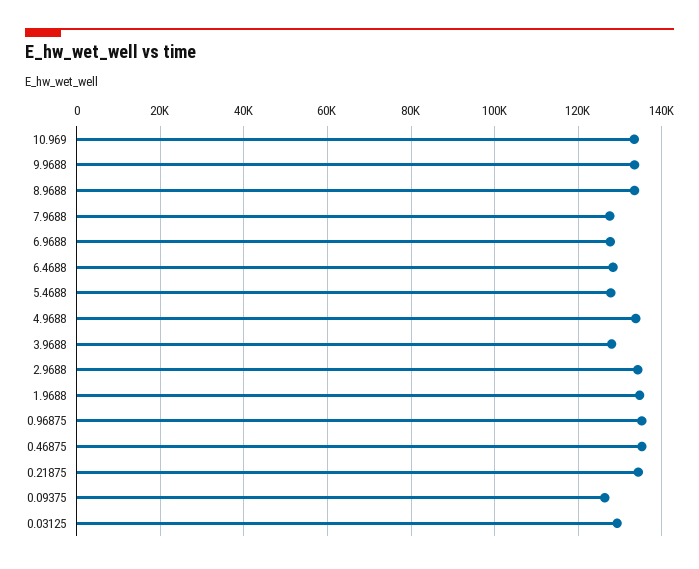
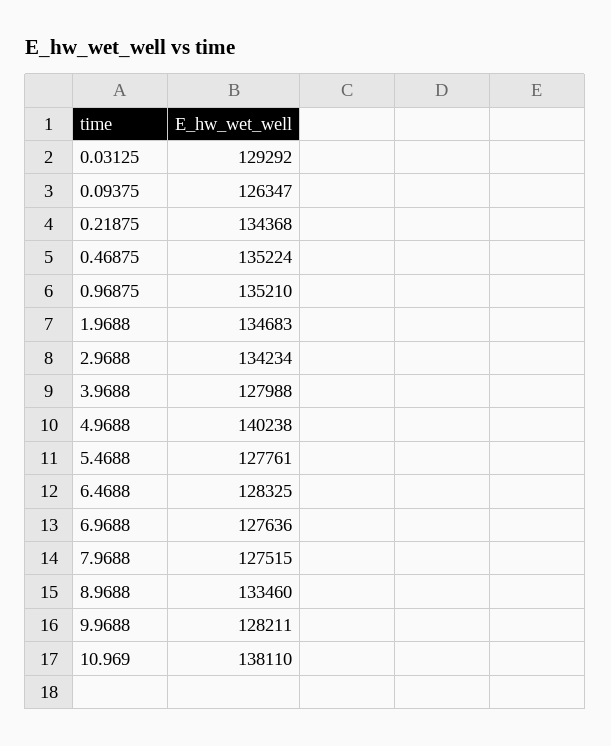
  {
-   "10.969": 134000,
+   "10.969": 138110,
-   "9.9688": 134000,
+   "9.9688": 128211,
    "8.9688": 133460,
    "7.9688": 127515,
    "6.9688": 127636,
    "6.4688": 128325,
    "5.4688": 127761,
-   "4.9688": 134000,
+   "4.9688": 140238,
    "3.9688": 127988,
    "2.9688": 134234,
    "1.9688": 134683,
    "0.96875": 135210,
    "0.46875": 135224,
    "0.21875": 134368,
    "0.09375": 126347,
    "0.03125": 129292
  }

